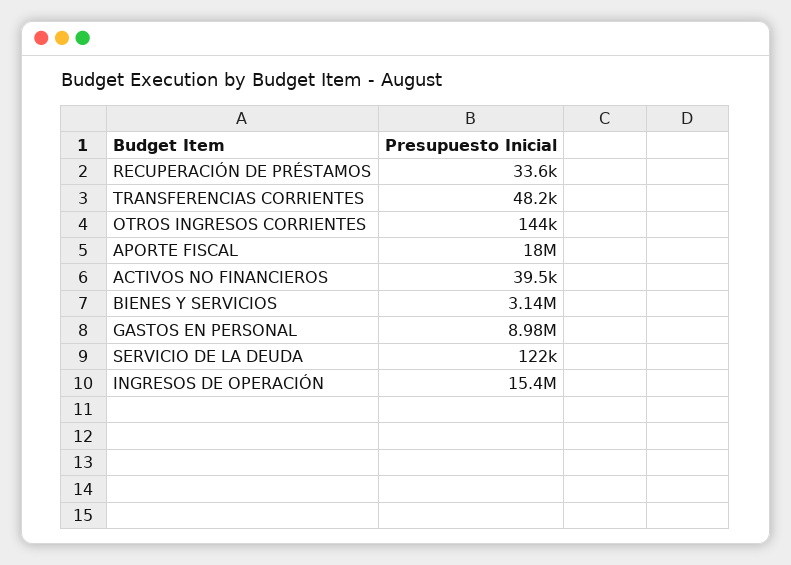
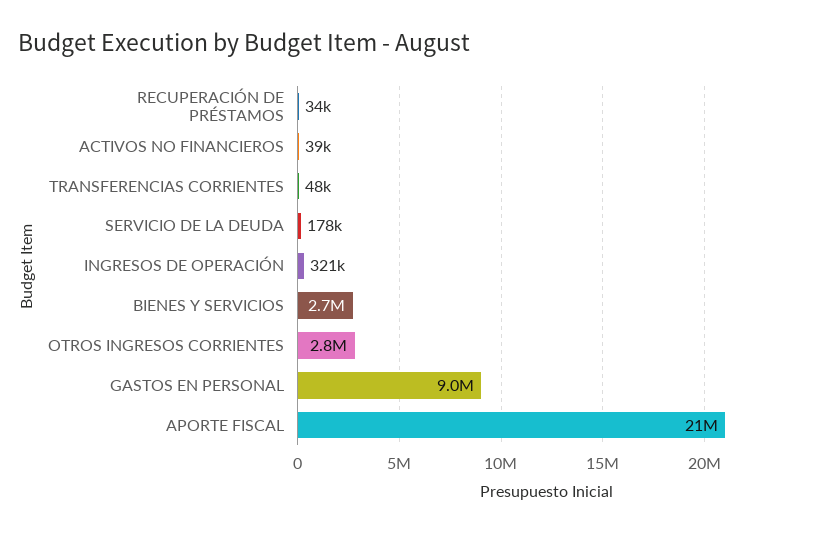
  {
    "RECUPERACIÓN DE PRÉSTAMOS": 33600,
    "TRANSFERENCIAS CORRIENTES": 48200,
-   "OTROS INGRESOS CORRIENTES": 144000,
+   "OTROS INGRESOS CORRIENTES": 2800000,
-   "APORTE FISCAL": 18000000,
+   "APORTE FISCAL": 21000000,
    "ACTIVOS NO FINANCIEROS": 39500,
-   "BIENES Y SERVICIOS": 3140000,
+   "BIENES Y SERVICIOS": 2700000,
    "GASTOS EN PERSONAL": 8980000,
-   "SERVICIO DE LA DEUDA": 122000,
+   "SERVICIO DE LA DEUDA": 178000,
-   "INGRESOS DE OPERACIÓN": 15400000
+   "INGRESOS DE OPERACIÓN": 321000
  }

